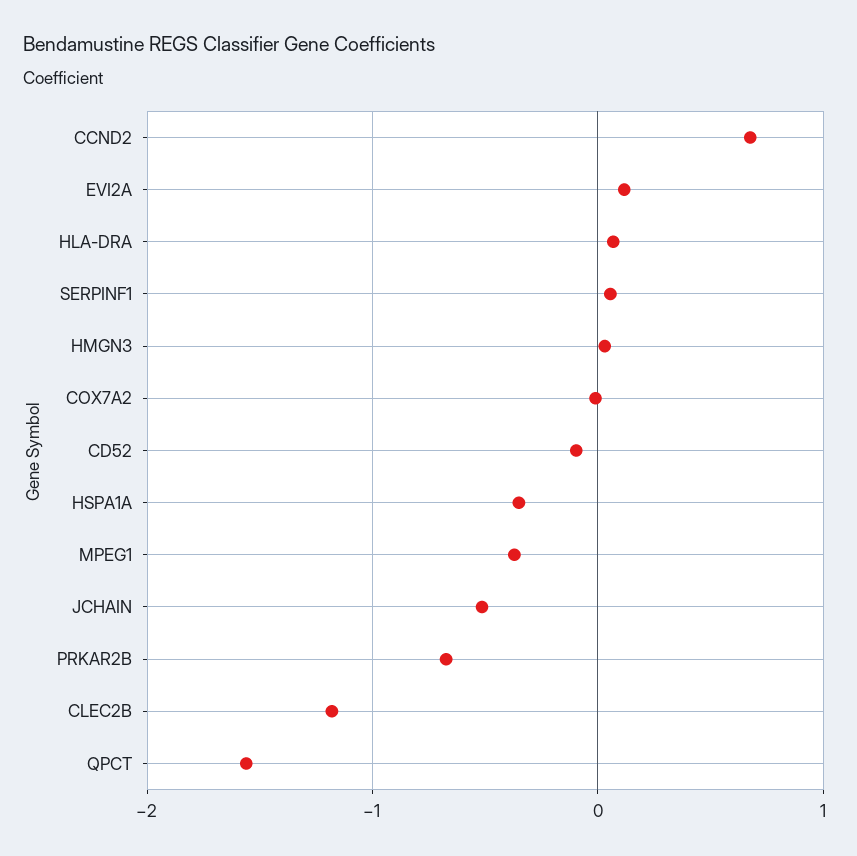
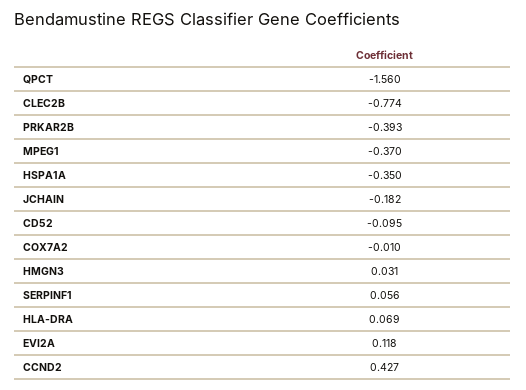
  {
-   "CCND2": 0.7,
+   "CCND2": 0.427,
    "EVI2A": 0.118,
    "HLA-DRA": 0.069,
    "SERPINF1": 0.056,
    "HMGN3": 0.031,
    "COX7A2": -0.01,
    "CD52": -0.095,
    "HSPA1A": -0.35,
    "MPEG1": -0.37,
-   "JCHAIN": -0.5,
+   "JCHAIN": -0.182,
-   "PRKAR2B": -0.7,
+   "PRKAR2B": -0.393,
-   "CLEC2B": -1.2,
+   "CLEC2B": -0.774,
    "QPCT": -1.56
  }

